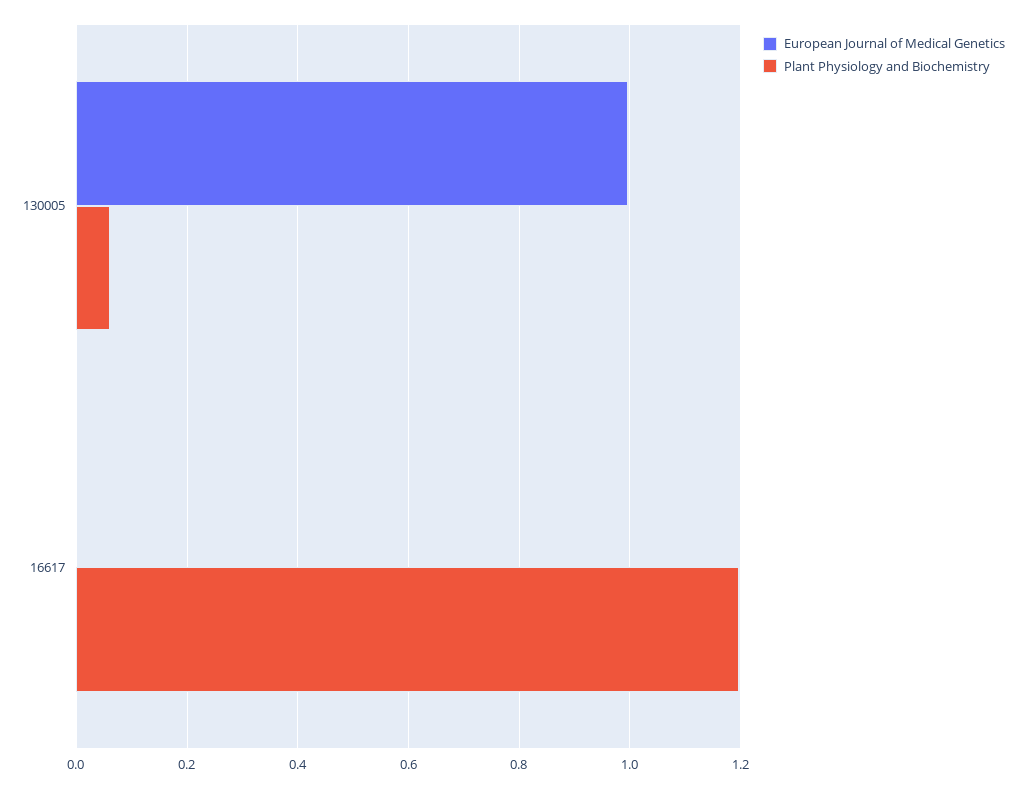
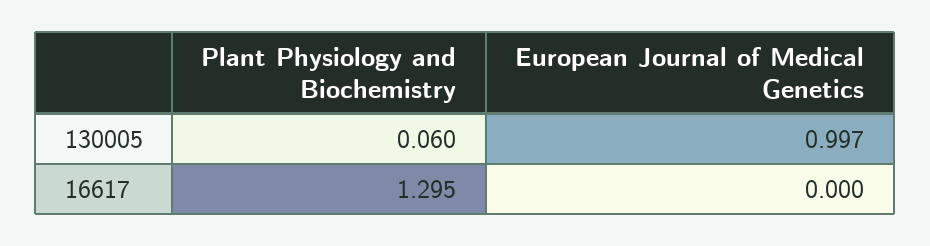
  {
    "European Journal of Medical Genetics": {
      "130005": 0.997,
      "16617": 0
    },
    "Plant Physiology and Biochemistry": {
      "130005": 0.06,
-     "16617": 1.2
+     "16617": 1.295
    }
  }

